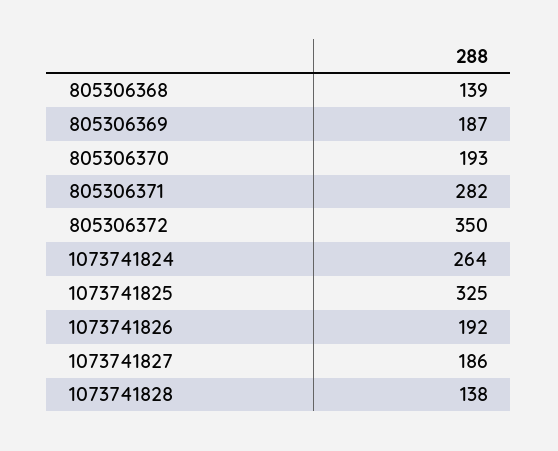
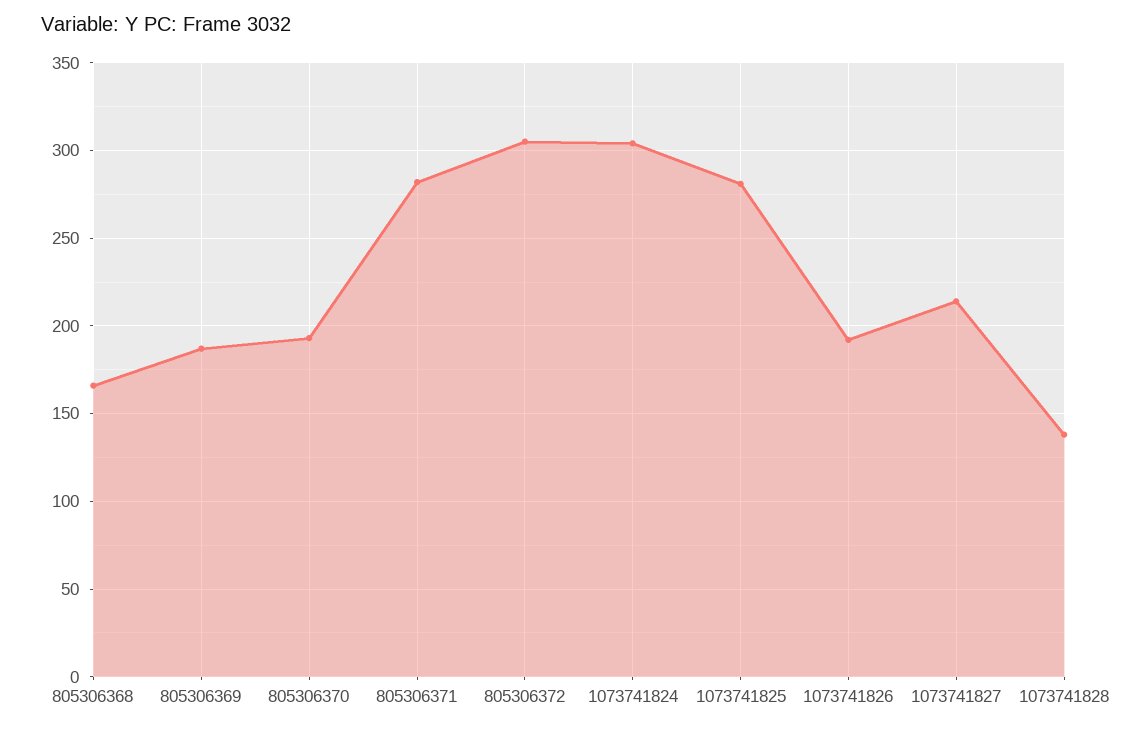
  {
-   "805306368": 139,
+   "805306368": 165,
    "805306369": 187,
    "805306370": 193,
    "805306371": 282,
-   "805306372": 350,
+   "805306372": 305,
-   "1073741824": 264,
+   "1073741824": 305,
-   "1073741825": 325,
+   "1073741825": 280,
    "1073741826": 192,
-   "1073741827": 186,
+   "1073741827": 215,
    "1073741828": 138
  }

